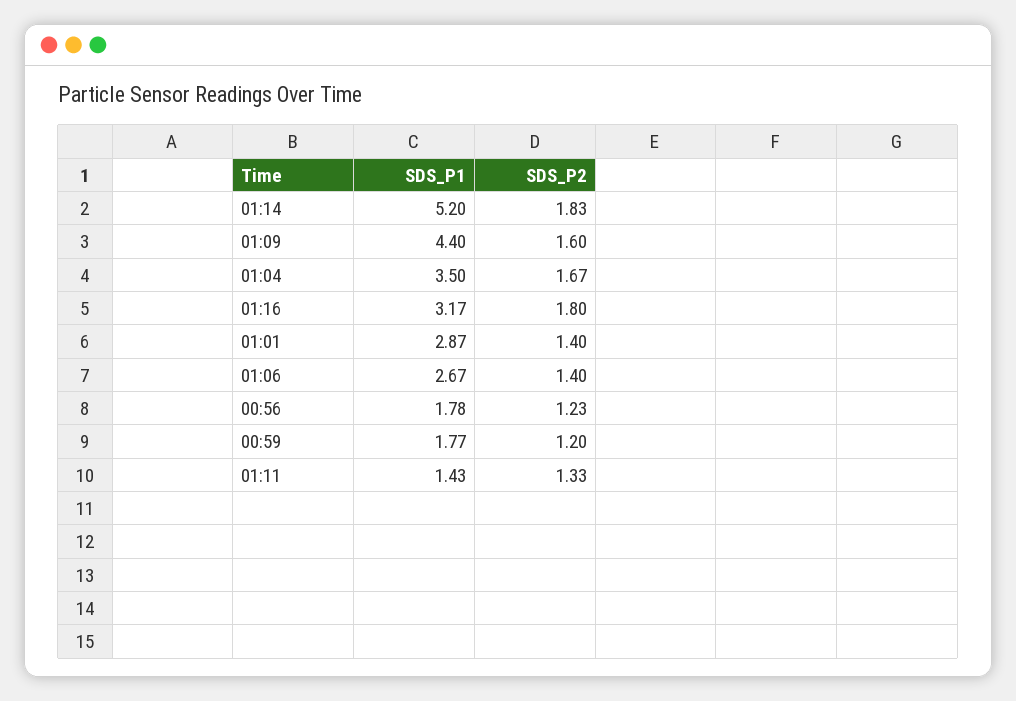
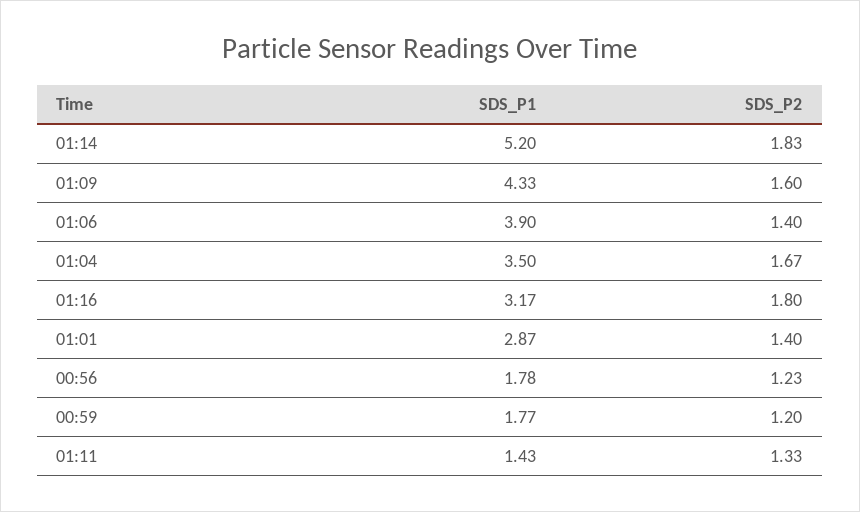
  {
    "SDS_P1": {
      "01:14": 5.2,
-     "01:09": 4.4,
+     "01:09": 4.33,
      "01:04": 3.5,
      "01:16": 3.17,
      "01:01": 2.87,
-     "01:06": 2.67,
+     "01:06": 3.9,
      "00:56": 1.78,
      "00:59": 1.77,
      "01:11": 1.43
    },
    "SDS_P2": {
      "01:14": 1.83,
      "01:09": 1.6,
      "01:04": 1.67,
      "01:16": 1.8,
      "01:01": 1.4,
      "01:06": 1.4,
      "00:56": 1.23,
      "00:59": 1.2,
      "01:11": 1.33
    }
  }

